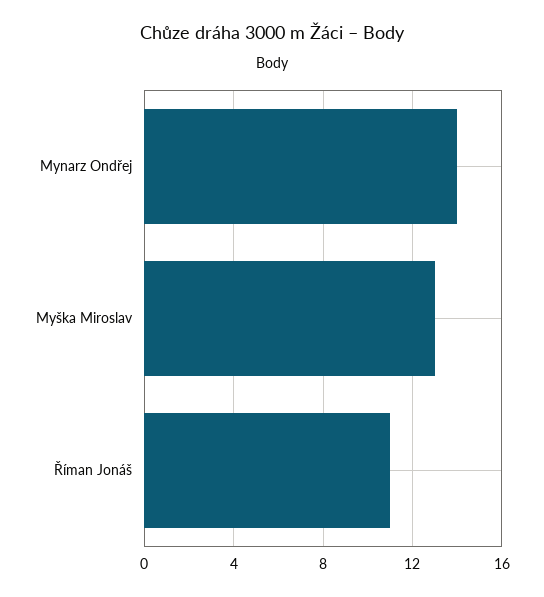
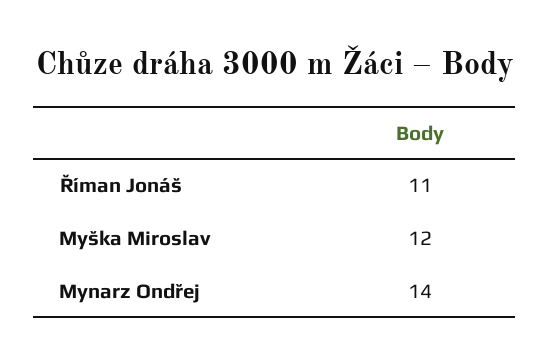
  {
    "Mynarz Ondřej": 14,
-   "Myška Miroslav": 13,
+   "Myška Miroslav": 12,
    "Říman Jonáš": 11
  }

